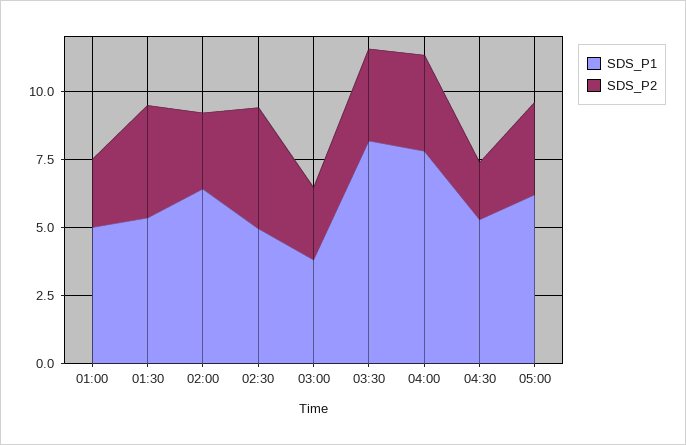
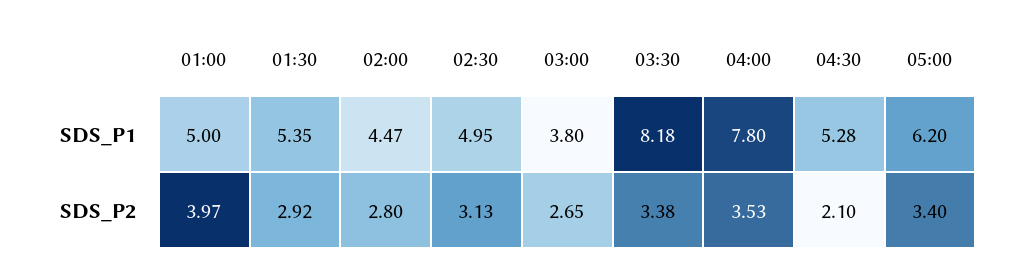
  {
    "SDS_P1": {
      "01:00": 5,
      "01:30": 5.35,
-     "02:00": 6.5,
+     "02:00": 4.47,
      "02:30": 4.95,
      "03:00": 3.8,
      "03:30": 8.18,
      "04:00": 7.8,
      "04:30": 5.28,
      "05:00": 6.2
    },
    "SDS_P2": {
-     "01:00": 2.5,
+     "01:00": 3.97,
-     "01:30": 4,
+     "01:30": 2.92,
      "02:00": 2.8,
-     "02:30": 4.5,
+     "02:30": 3.13,
      "03:00": 2.65,
      "03:30": 3.38,
      "04:00": 3.53,
      "04:30": 2.1,
      "05:00": 3.4
    }
  }

